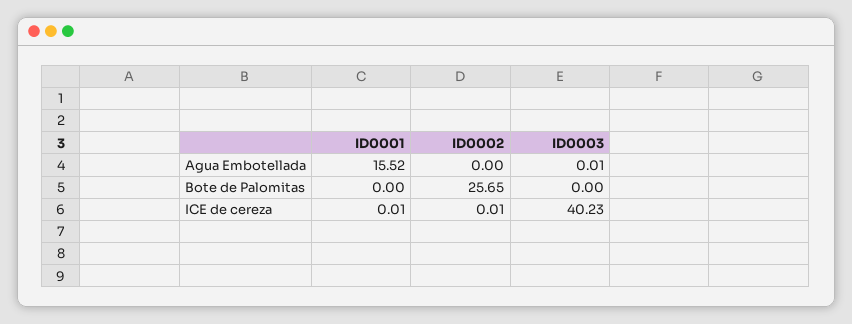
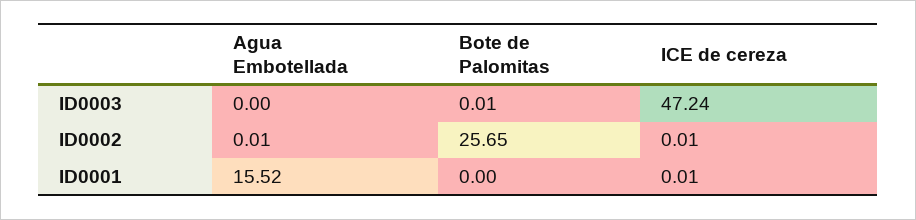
  {
    "ID0001": {
      "Agua Embotellada": 15.52,
      "Bote de Palomitas": 0,
      "ICE de cereza": 0.01
    },
    "ID0002": {
-     "Agua Embotellada": 0,
+     "Agua Embotellada": 0.01,
      "Bote de Palomitas": 25.65,
      "ICE de cereza": 0.01
    },
    "ID0003": {
-     "Agua Embotellada": 0.01,
+     "Agua Embotellada": 0,
-     "Bote de Palomitas": 0,
+     "Bote de Palomitas": 0.01,
-     "ICE de cereza": 40.23
+     "ICE de cereza": 47.24
    }
  }

